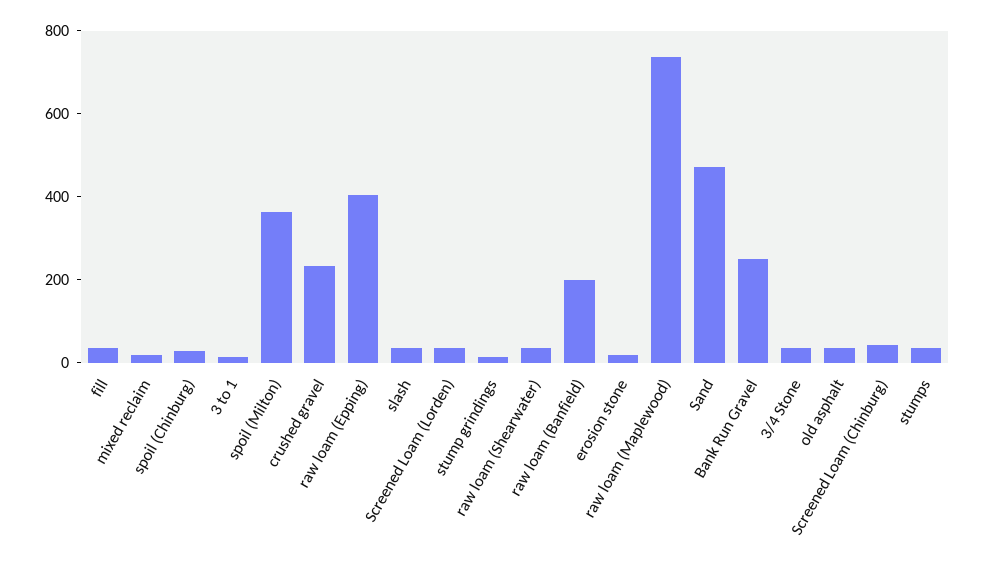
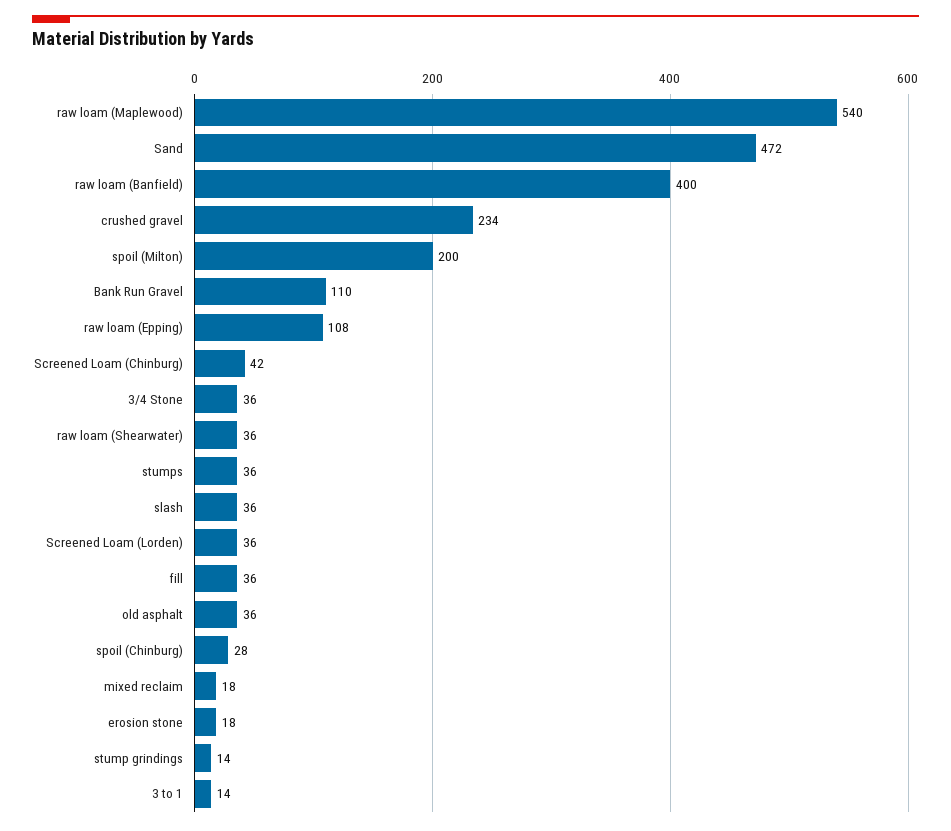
  {
    "fill": 36,
    "mixed reclaim": 18,
    "spoil (Chinburg)": 28,
    "3 to 1": 14,
-   "spoil (Milton)": 350,
+   "spoil (Milton)": 200,
    "crushed gravel": 234,
-   "raw loam (Epping)": 400,
+   "raw loam (Epping)": 108,
    "slash": 36,
    "Screened Loam (Lorden)": 36,
    "stump grindings": 14,
    "raw loam (Shearwater)": 36,
-   "raw loam (Banfield)": 200,
+   "raw loam (Banfield)": 400,
    "erosion stone": 18,
-   "raw loam (Maplewood)": 750,
+   "raw loam (Maplewood)": 540,
    "Sand": 472,
-   "Bank Run Gravel": 250,
+   "Bank Run Gravel": 110,
    "3/4 Stone": 36,
    "old asphalt": 36,
    "Screened Loam (Chinburg)": 42,
    "stumps": 36
  }

